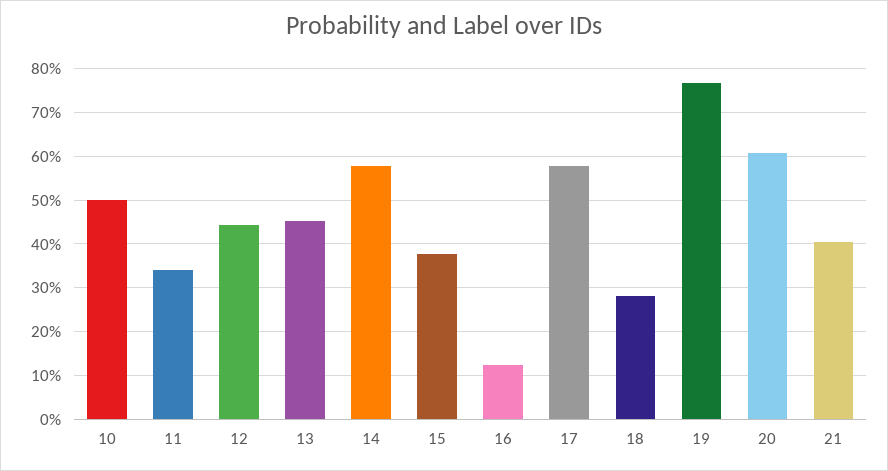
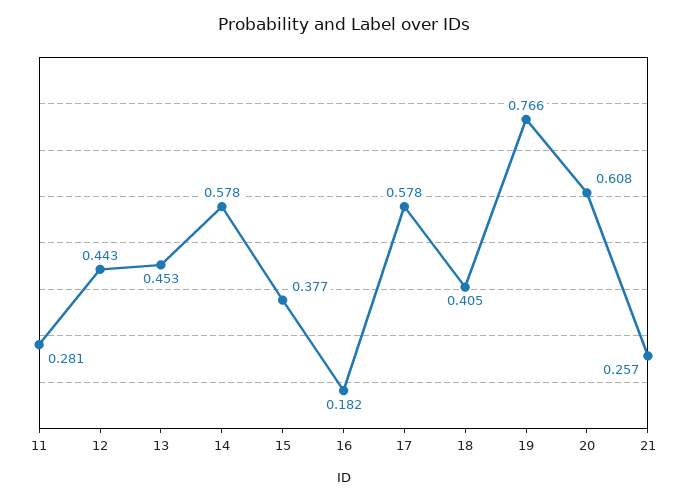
  {
-   "10": 0.5,
-   "11": 0.34,
+   "11": 0.281,
    "12": 0.443,
    "13": 0.453,
    "14": 0.578,
    "15": 0.377,
-   "16": 0.12,
+   "16": 0.182,
    "17": 0.578,
-   "18": 0.28,
+   "18": 0.405,
    "19": 0.766,
    "20": 0.608,
-   "21": 0.4
+   "21": 0.257
  }

